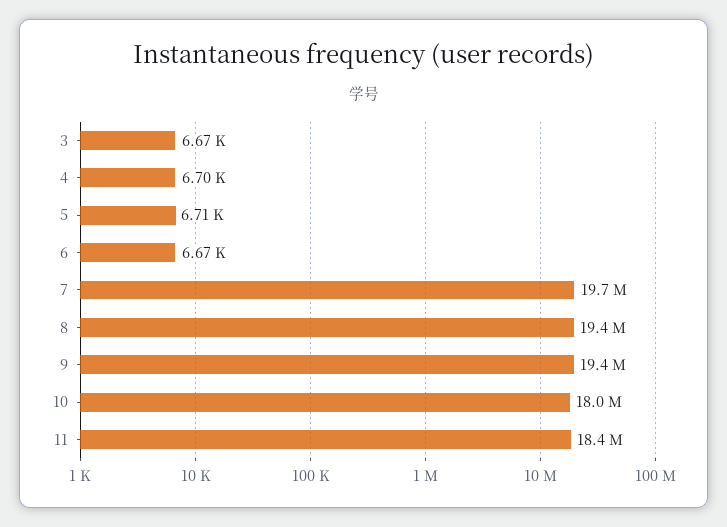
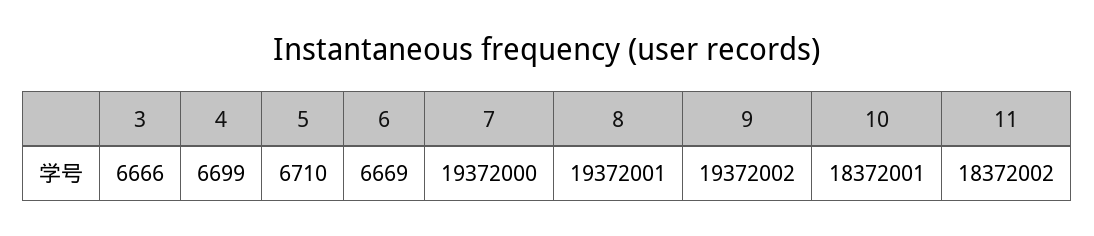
  {
    "3": 6666,
    "4": 6699,
    "5": 6710,
    "6": 6669,
-   "7": 19700000,
+   "7": 19372000,
    "8": 19372001,
    "9": 19372002,
-   "10": 18000000,
+   "10": 18372001,
    "11": 18372002
  }

